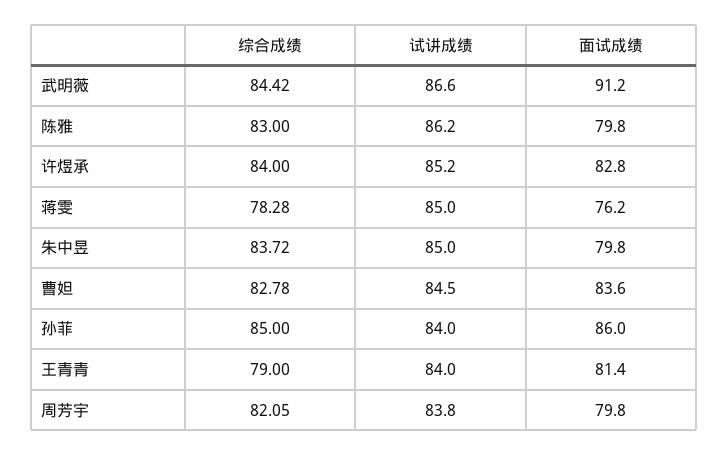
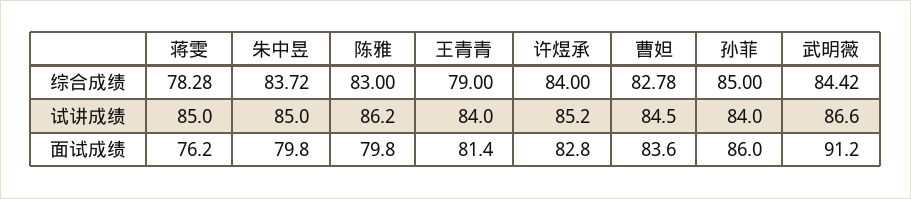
  {
    "综合成绩": {
      "武明薇": 84.42,
      "陈雅": 83,
      "许煜承": 84,
      "蒋雯": 78.28,
      "朱中昱": 83.72,
      "曹妲": 82.78,
      "孙菲": 85,
-     "王青青": 79,
+     "王青青": 79
-     "周芳宇": 82.05
    },
    "试讲成绩": {
      "武明薇": 86.6,
      "陈雅": 86.2,
      "许煜承": 85.2,
      "蒋雯": 85,
      "朱中昱": 85,
      "曹妲": 84.5,
      "孙菲": 84,
-     "王青青": 84,
+     "王青青": 84
-     "周芳宇": 83.8
    },
    "面试成绩": {
      "武明薇": 91.2,
      "陈雅": 79.8,
      "许煜承": 82.8,
      "蒋雯": 76.2,
      "朱中昱": 79.8,
      "曹妲": 83.6,
      "孙菲": 86,
-     "王青青": 81.4,
+     "王青青": 81.4
-     "周芳宇": 79.8
    }
  }

